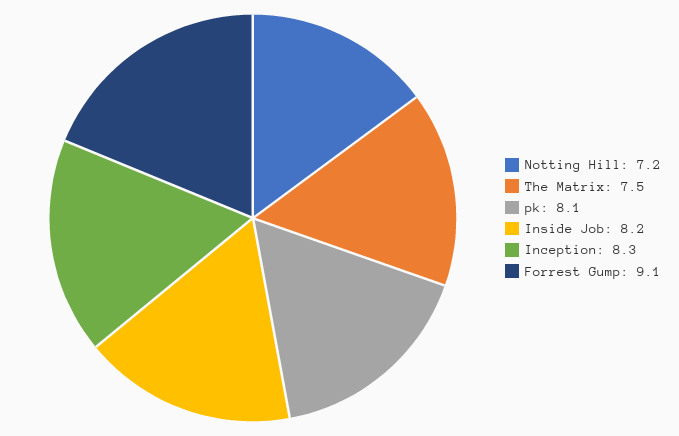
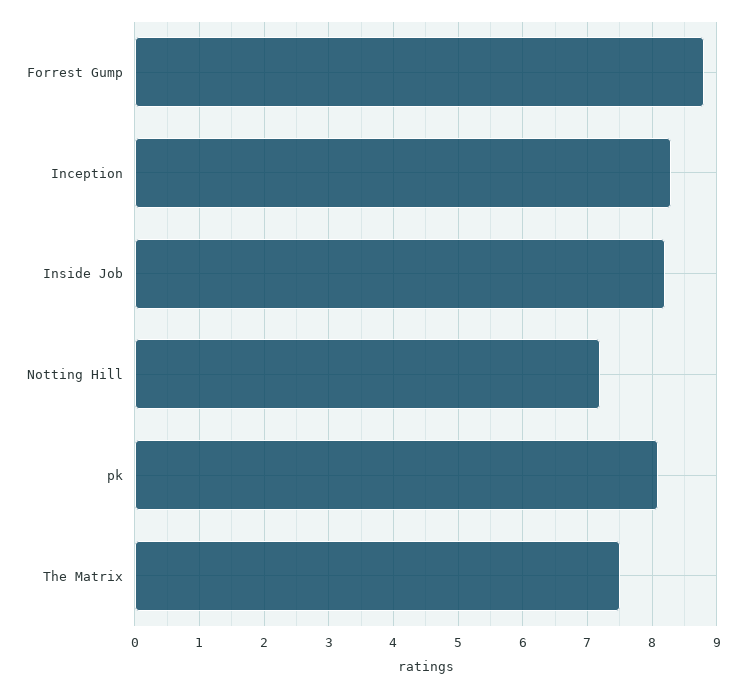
  {
    "Notting Hill": 7.2,
    "The Matrix": 7.5,
    "pk": 8.1,
    "Inside Job": 8.2,
    "Inception": 8.3,
-   "Forrest Gump": 9.1
+   "Forrest Gump": 8.8
  }

